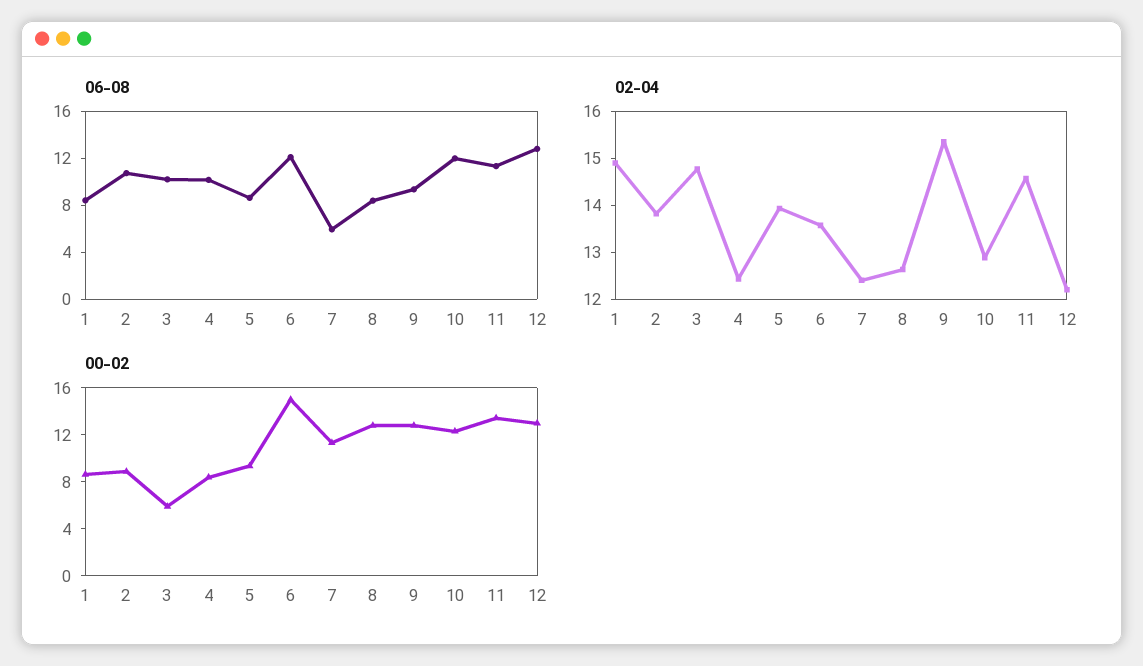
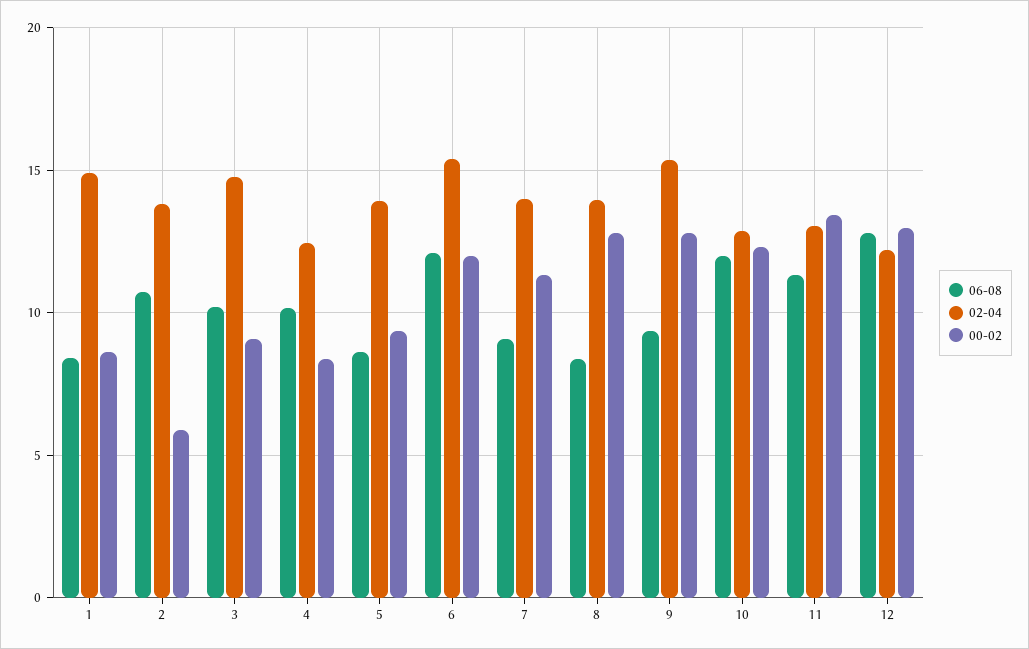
  {
    "06-08": {
      "1": 8.5,
      "2": 10.5,
      "3": 10,
      "4": 10,
      "5": 8.5,
      "6": 12,
-     "7": 6,
+     "7": 9,
      "8": 8.5,
      "9": 9.5,
      "10": 12,
      "11": 11.5,
      "12": 13
    },
    "02-04": {
      "1": 15,
      "2": 13.8,
      "3": 14.8,
      "4": 12.4,
      "5": 14,
-     "6": 13.6,
+     "6": 15.5,
-     "7": 12.4,
+     "7": 14,
-     "8": 12.6,
+     "8": 14,
      "9": 15.4,
      "10": 12.8,
-     "11": 14.6,
+     "11": 13,
      "12": 12.2
    },
    "00-02": {
      "1": 8.5,
-     "2": 9,
+     "2": 6,
-     "3": 6,
+     "3": 9,
      "4": 8.5,
      "5": 9.5,
-     "6": 15,
+     "6": 12,
      "7": 11.5,
      "8": 13,
      "9": 13,
      "10": 12.5,
      "11": 13.5,
      "12": 13
    }
  }

